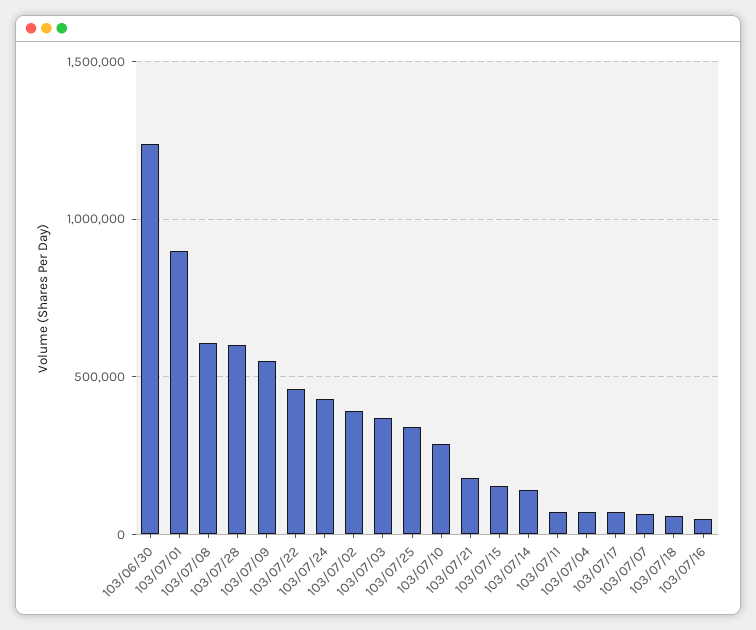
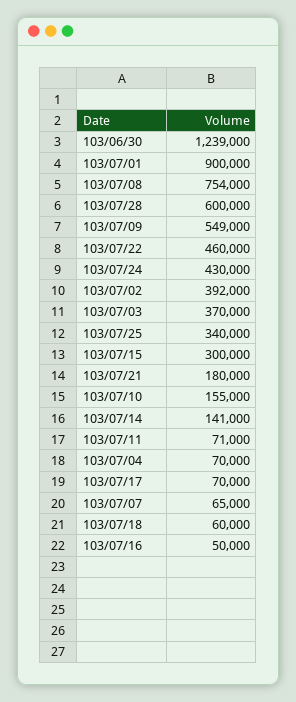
  {
    "103/06/30": 1239000,
    "103/07/01": 900000,
-   "103/07/08": 600000,
+   "103/07/08": 754000,
    "103/07/28": 600000,
    "103/07/09": 549000,
    "103/07/22": 460000,
    "103/07/24": 430000,
    "103/07/02": 392000,
    "103/07/03": 370000,
    "103/07/25": 340000,
-   "103/07/10": 300000,
+   "103/07/10": 155000,
    "103/07/21": 180000,
-   "103/07/15": 150000,
+   "103/07/15": 300000,
    "103/07/14": 141000,
    "103/07/11": 71000,
    "103/07/04": 70000,
    "103/07/17": 70000,
    "103/07/07": 65000,
    "103/07/18": 60000,
    "103/07/16": 50000
  }

